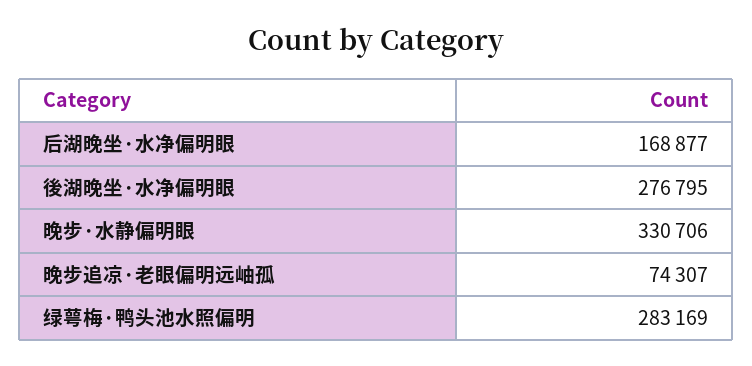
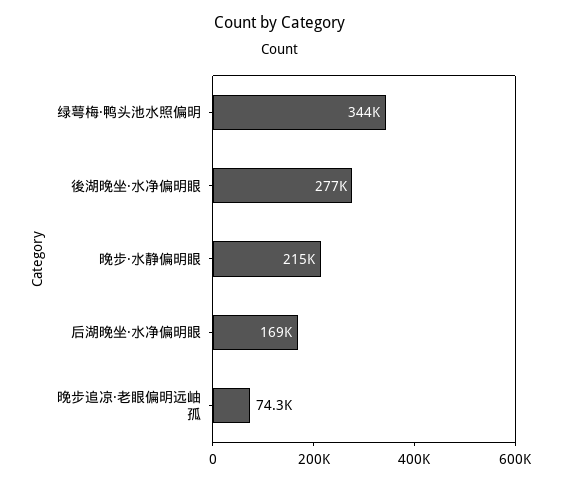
  {
    "后湖晚坐·水净偏明眼": 168877,
    "後湖晚坐·水净偏明眼": 276795,
-   "晚步·水静偏明眼": 330706,
+   "晚步·水静偏明眼": 215000,
    "晚步追凉·老眼偏明远岫孤": 74307,
-   "绿萼梅·鸭头池水照偏明": 283169
+   "绿萼梅·鸭头池水照偏明": 344000
  }

